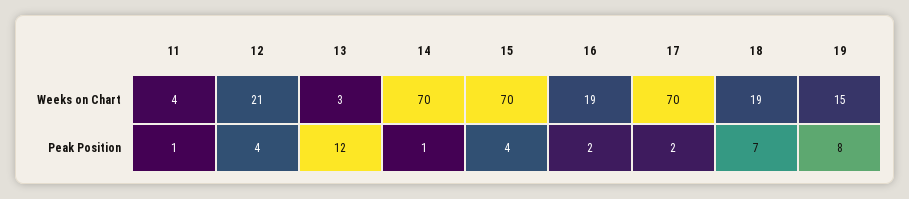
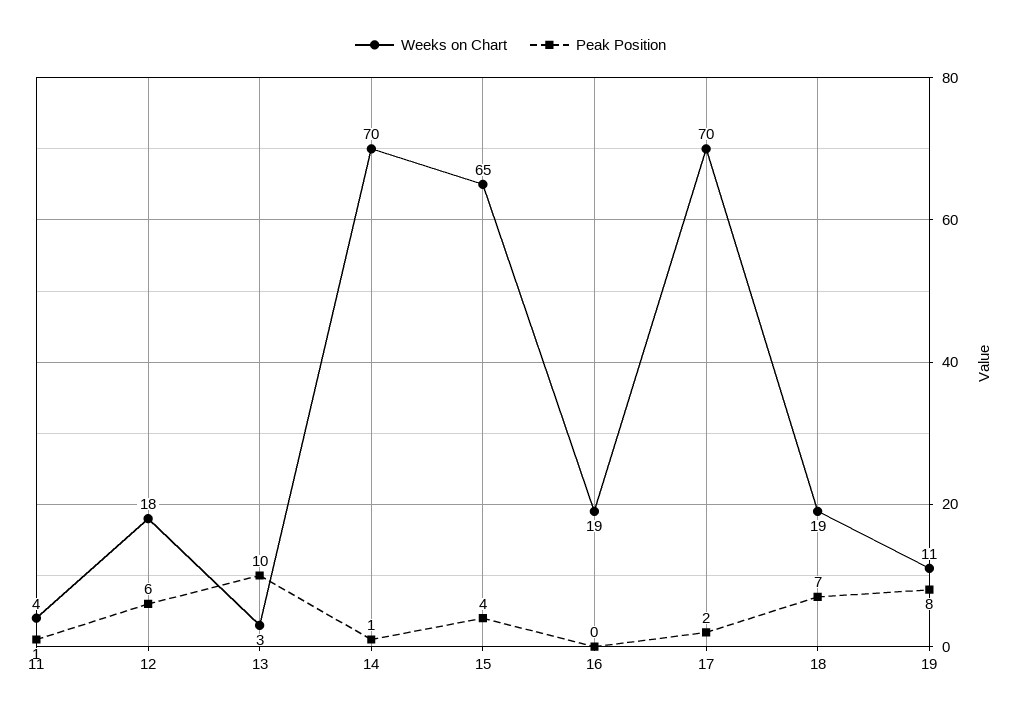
  {
    "Weeks on Chart": {
      "11": 4,
-     "12": 21,
+     "12": 18,
      "13": 3,
      "14": 70,
-     "15": 70,
+     "15": 65,
      "16": 19,
      "17": 70,
      "18": 19,
-     "19": 15
+     "19": 11
    },
    "Peak Position": {
      "11": 1,
-     "12": 4,
+     "12": 6,
-     "13": 12,
+     "13": 10,
      "14": 1,
      "15": 4,
-     "16": 2,
+     "16": 0,
      "17": 2,
      "18": 7,
      "19": 8
    }
  }

